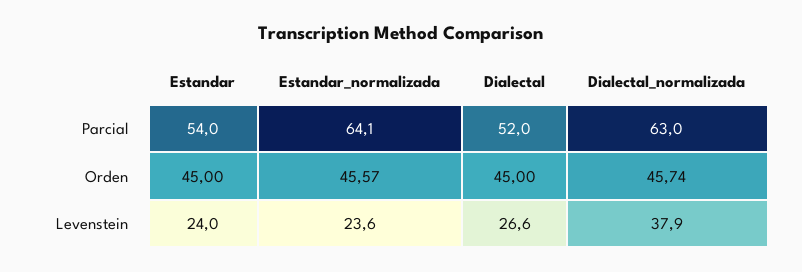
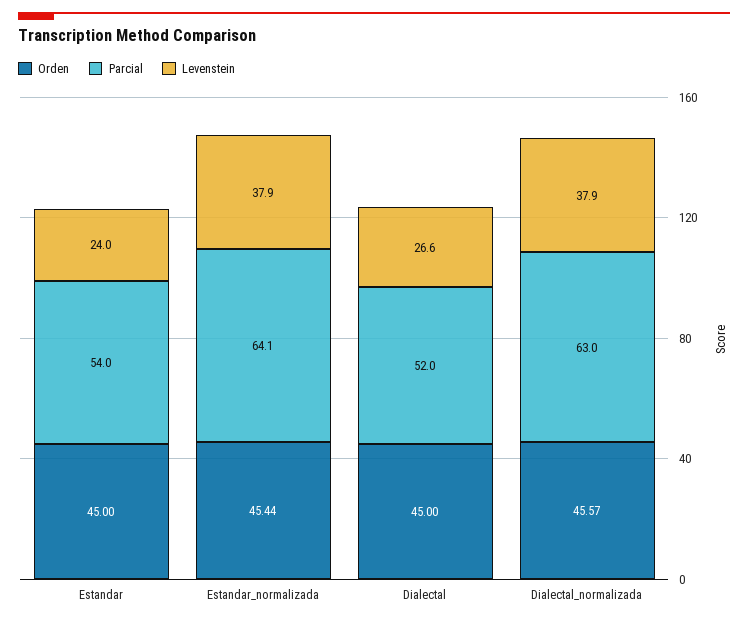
  {
    "Parcial": {
      "Estandar": 54,
      "Estandar_normalizada": 64.1,
      "Dialectal": 52,
      "Dialectal_normalizada": 63
    },
    "Orden": {
      "Estandar": 45,
-     "Estandar_normalizada": 45.57,
+     "Estandar_normalizada": 45.44,
      "Dialectal": 45,
-     "Dialectal_normalizada": 45.74
+     "Dialectal_normalizada": 45.57
    },
    "Levenstein": {
      "Estandar": 24,
-     "Estandar_normalizada": 23.6,
+     "Estandar_normalizada": 37.9,
      "Dialectal": 26.6,
      "Dialectal_normalizada": 37.9
    }
  }

